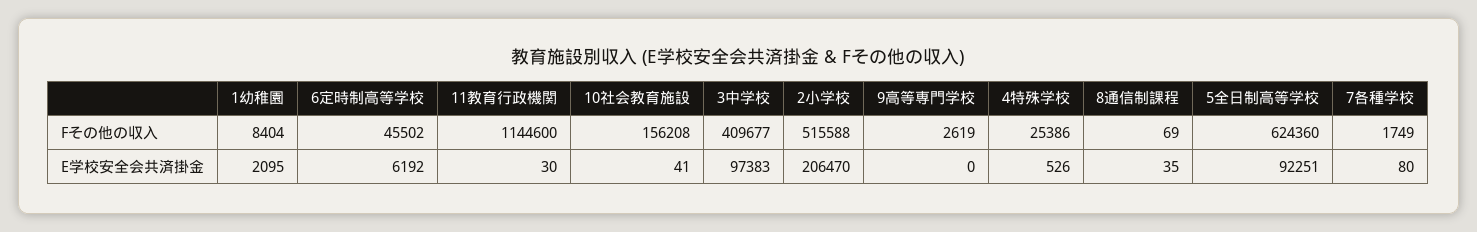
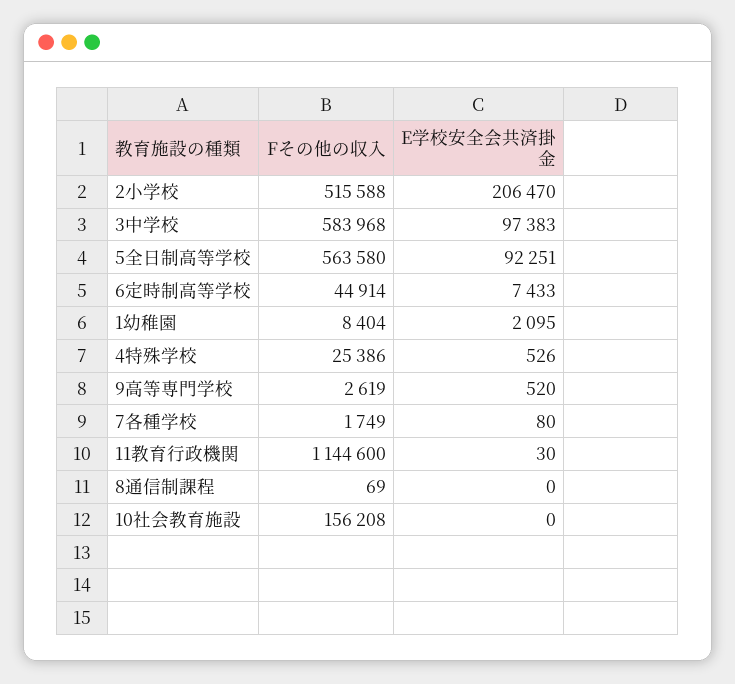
  {
    "1幼稚園": {
      "Fその他の収入": 8404,
      "E学校安全会共済掛金": 2095
    },
    "6定時制高等学校": {
-     "Fその他の収入": 45502,
+     "Fその他の収入": 44914,
-     "E学校安全会共済掛金": 6192
+     "E学校安全会共済掛金": 7433
    },
    "11教育行政機関": {
      "Fその他の収入": 1144600,
      "E学校安全会共済掛金": 30
    },
    "10社会教育施設": {
      "Fその他の収入": 156208,
-     "E学校安全会共済掛金": 41
+     "E学校安全会共済掛金": 0
    },
    "3中学校": {
-     "Fその他の収入": 409677,
+     "Fその他の収入": 583968,
      "E学校安全会共済掛金": 97383
    },
    "2小学校": {
      "Fその他の収入": 515588,
      "E学校安全会共済掛金": 206470
    },
    "9高等専門学校": {
      "Fその他の収入": 2619,
-     "E学校安全会共済掛金": 0
+     "E学校安全会共済掛金": 520
    },
    "4特殊学校": {
      "Fその他の収入": 25386,
      "E学校安全会共済掛金": 526
    },
    "8通信制課程": {
      "Fその他の収入": 69,
-     "E学校安全会共済掛金": 35
+     "E学校安全会共済掛金": 0
    },
    "5全日制高等学校": {
-     "Fその他の収入": 624360,
+     "Fその他の収入": 563580,
      "E学校安全会共済掛金": 92251
    },
    "7各種学校": {
      "Fその他の収入": 1749,
      "E学校安全会共済掛金": 80
    }
  }

